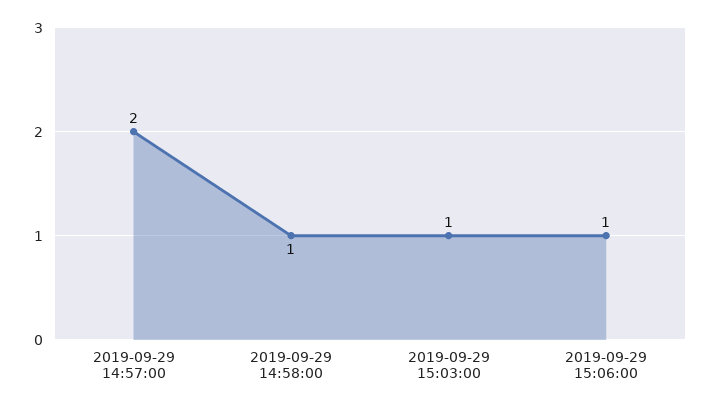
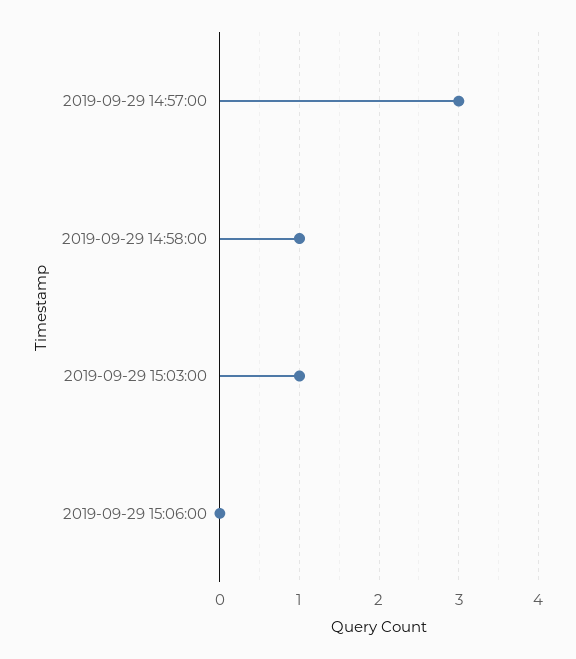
  {
-   "2019-09-29 14:57:00": 2,
+   "2019-09-29 14:57:00": 3,
    "2019-09-29 14:58:00": 1,
    "2019-09-29 15:03:00": 1,
-   "2019-09-29 15:06:00": 1
+   "2019-09-29 15:06:00": 0
  }

